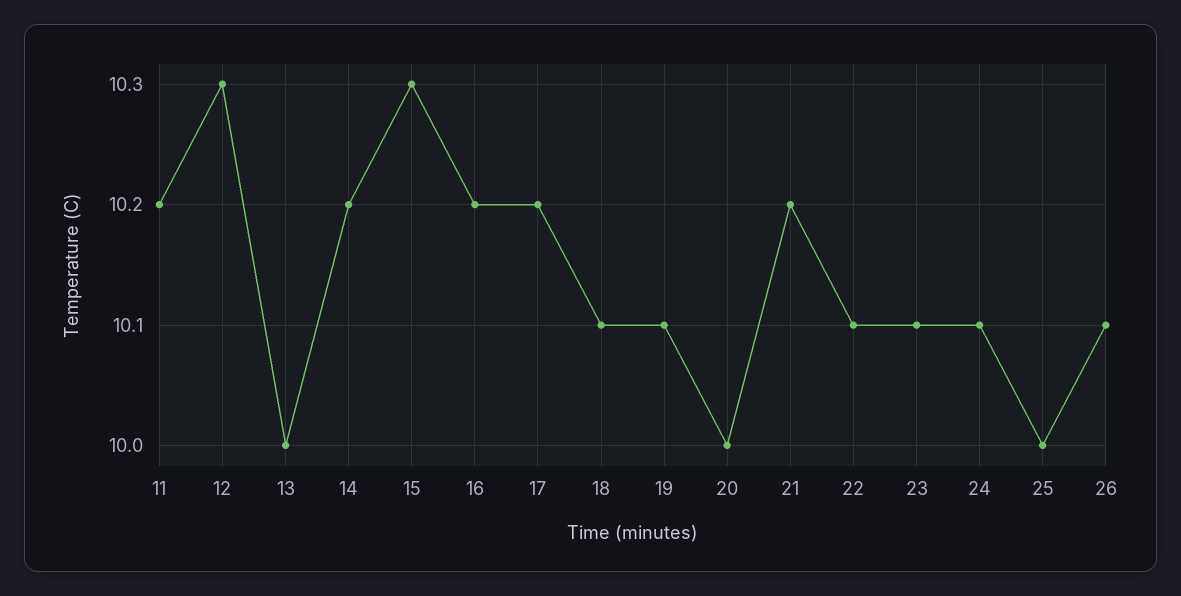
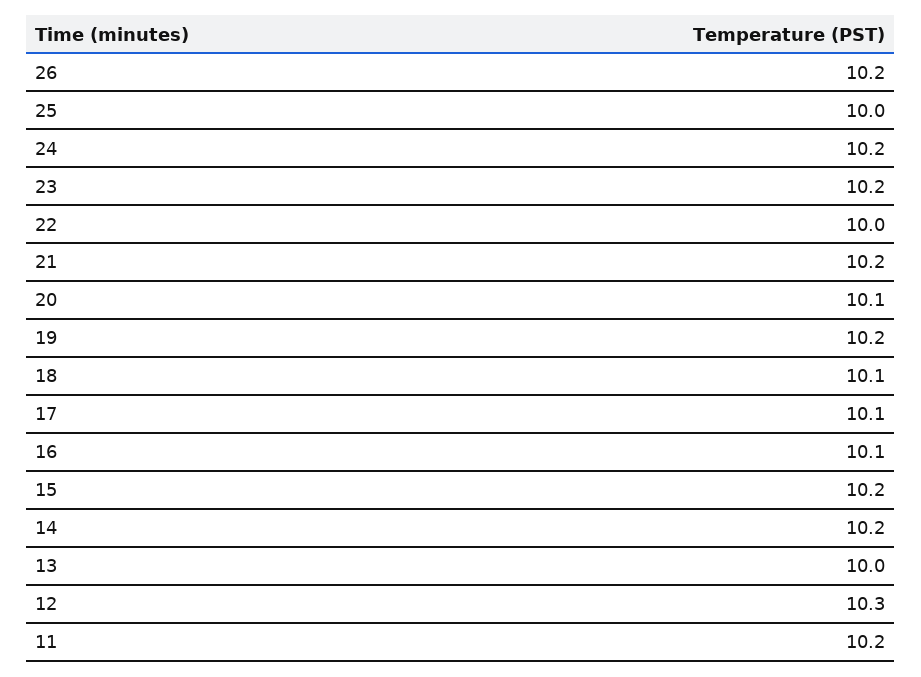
  {
    "11": 10.2,
    "12": 10.3,
    "13": 10,
    "14": 10.2,
-   "15": 10.3,
+   "15": 10.2,
-   "16": 10.2,
+   "16": 10.1,
-   "17": 10.2,
+   "17": 10.1,
    "18": 10.1,
-   "19": 10.1,
+   "19": 10.2,
-   "20": 10,
+   "20": 10.1,
    "21": 10.2,
-   "22": 10.1,
+   "22": 10,
-   "23": 10.1,
+   "23": 10.2,
-   "24": 10.1,
+   "24": 10.2,
    "25": 10,
-   "26": 10.1
+   "26": 10.2
  }

